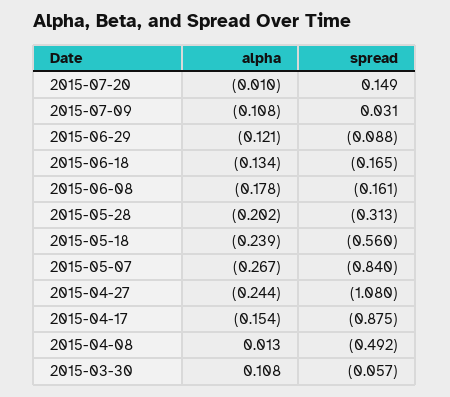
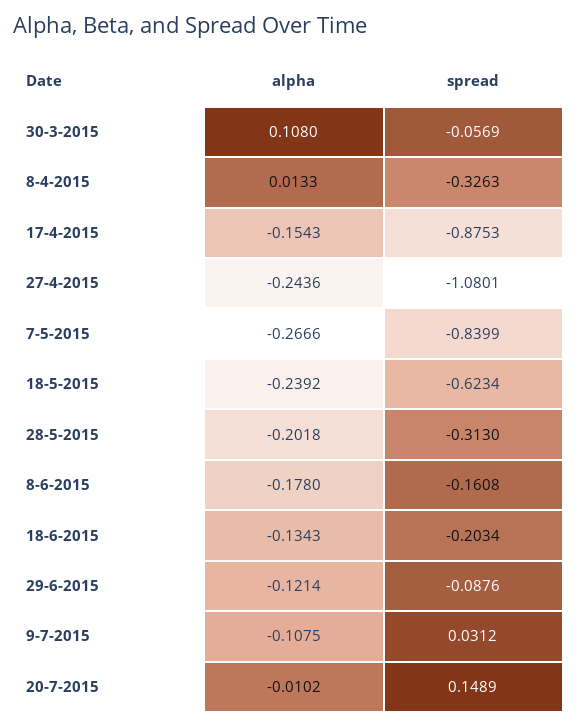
  {
    "alpha": {
      "2015-07-20": -0.0102,
      "2015-07-09": -0.1075,
      "2015-06-29": -0.1214,
      "2015-06-18": -0.1343,
      "2015-06-08": -0.178,
      "2015-05-28": -0.2018,
      "2015-05-18": -0.2392,
      "2015-05-07": -0.2666,
      "2015-04-27": -0.2436,
      "2015-04-17": -0.1543,
      "2015-04-08": 0.0133,
      "2015-03-30": 0.108
    },
    "spread": {
      "2015-07-20": 0.1489,
      "2015-07-09": 0.0312,
      "2015-06-29": -0.0876,
-     "2015-06-18": -0.165,
+     "2015-06-18": -0.2034,
      "2015-06-08": -0.1608,
      "2015-05-28": -0.313,
-     "2015-05-18": -0.56,
+     "2015-05-18": -0.6234,
      "2015-05-07": -0.8399,
      "2015-04-27": -1.0801,
      "2015-04-17": -0.8753,
-     "2015-04-08": -0.492,
+     "2015-04-08": -0.3263,
      "2015-03-30": -0.0569
    }
  }

